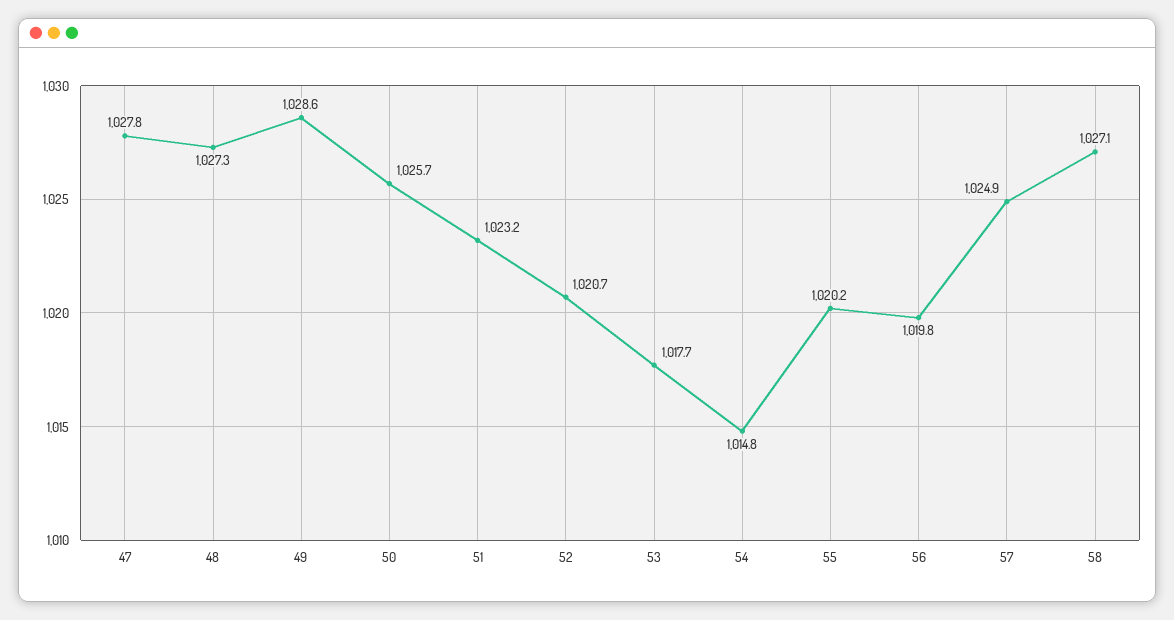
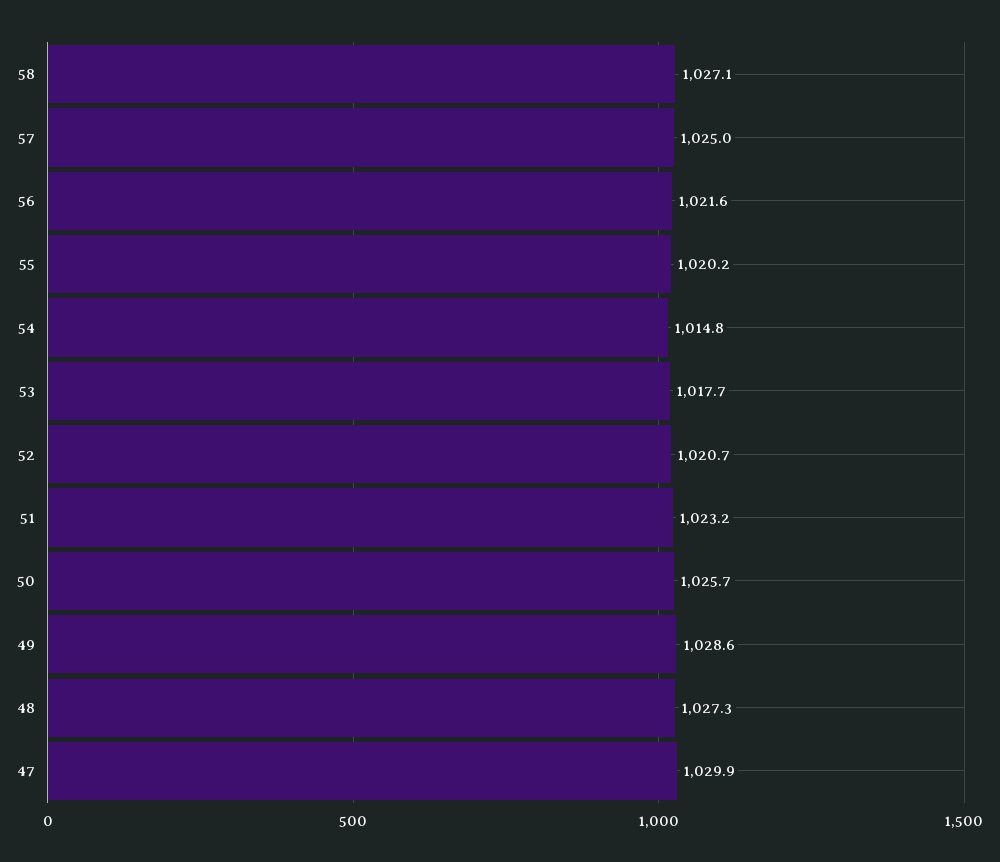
  {
-   "47": 1027.8,
+   "47": 1029.9,
    "48": 1027.3,
    "49": 1028.6,
    "50": 1025.7,
    "51": 1023.2,
    "52": 1020.7,
    "53": 1017.7,
    "54": 1014.8,
    "55": 1020.2,
-   "56": 1019.8,
+   "56": 1021.6,
-   "57": 1024.9,
+   "57": 1025,
    "58": 1027.1
  }

